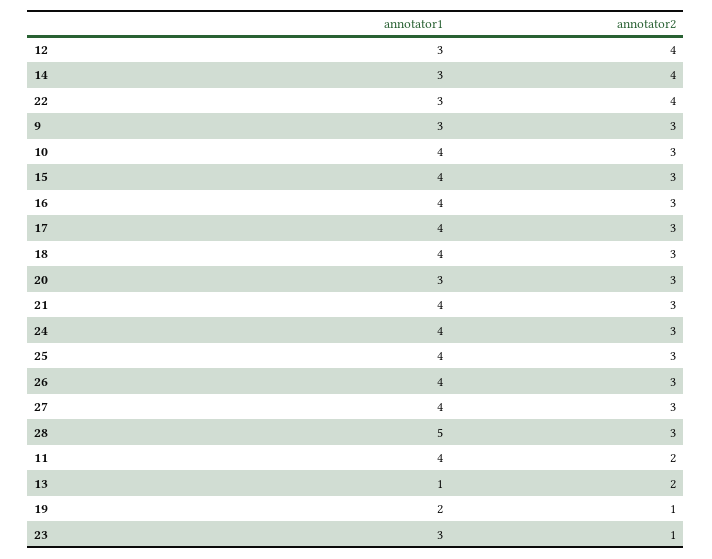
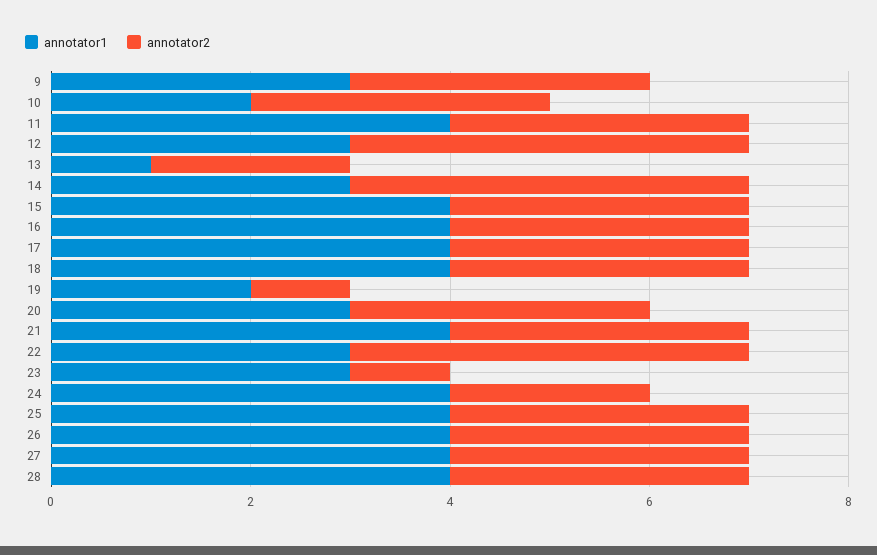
  {
    "annotator1": {
      "12": 3,
      "14": 3,
      "22": 3,
      "9": 3,
-     "10": 4,
+     "10": 2,
      "15": 4,
      "16": 4,
      "17": 4,
      "18": 4,
      "20": 3,
      "21": 4,
      "24": 4,
      "25": 4,
      "26": 4,
      "27": 4,
-     "28": 5,
+     "28": 4,
      "11": 4,
      "13": 1,
      "19": 2,
      "23": 3
    },
    "annotator2": {
      "12": 4,
      "14": 4,
      "22": 4,
      "9": 3,
      "10": 3,
      "15": 3,
      "16": 3,
      "17": 3,
      "18": 3,
      "20": 3,
      "21": 3,
-     "24": 3,
+     "24": 2,
      "25": 3,
      "26": 3,
      "27": 3,
      "28": 3,
-     "11": 2,
+     "11": 3,
      "13": 2,
      "19": 1,
      "23": 1
    }
  }

